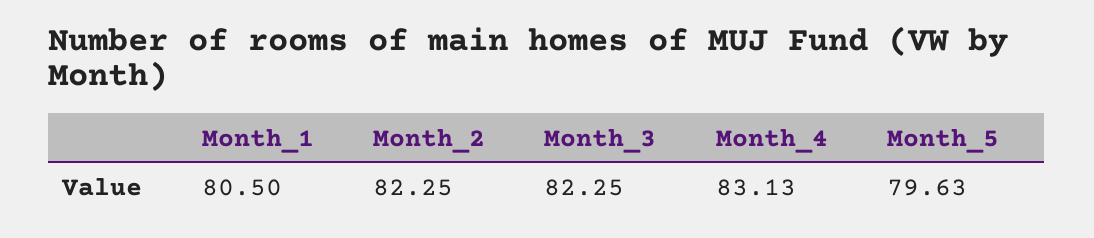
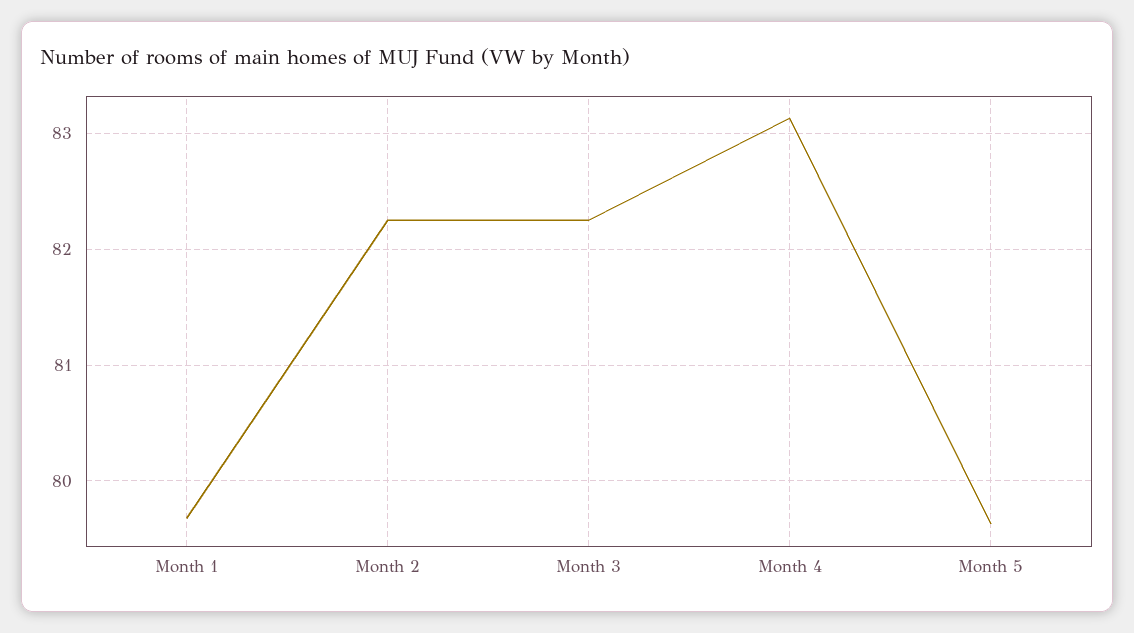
  {
-   "Month_1": 80.5,
+   "Month_1": 79.7,
    "Month_2": 82.25,
    "Month_3": 82.25,
    "Month_4": 83.13,
    "Month_5": 79.63
  }

